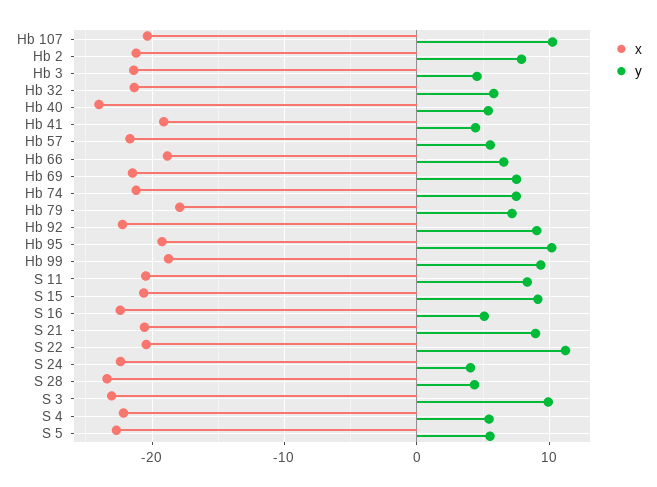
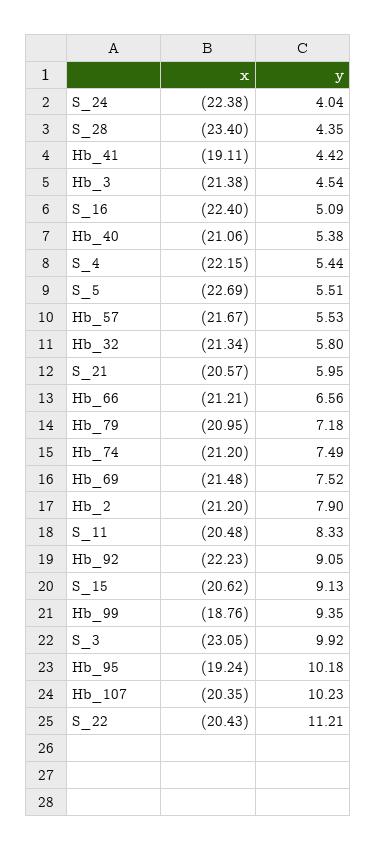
  {
    "x": {
      "Hb 107": -20.35,
      "Hb 2": -21.2,
      "Hb 3": -21.38,
      "Hb 32": -21.34,
-     "Hb 40": -24,
+     "Hb 40": -21.06,
      "Hb 41": -19.11,
      "Hb 57": -21.67,
-     "Hb 66": -19,
+     "Hb 66": -21.21,
      "Hb 69": -21.48,
      "Hb 74": -21.2,
-     "Hb 79": -18,
+     "Hb 79": -20.95,
      "Hb 92": -22.23,
      "Hb 95": -19.24,
      "Hb 99": -18.76,
      "S 11": -20.48,
      "S 15": -20.62,
      "S 16": -22.4,
      "S 21": -20.57,
      "S 22": -20.43,
      "S 24": -22.38,
      "S 28": -23.4,
      "S 3": -23.05,
      "S 4": -22.15,
      "S 5": -22.69
    },
    "y": {
      "Hb 107": 10.23,
      "Hb 2": 7.9,
      "Hb 3": 4.54,
      "Hb 32": 5.8,
      "Hb 40": 5.38,
      "Hb 41": 4.42,
      "Hb 57": 5.53,
      "Hb 66": 6.56,
      "Hb 69": 7.52,
      "Hb 74": 7.49,
      "Hb 79": 7.18,
      "Hb 92": 9.05,
      "Hb 95": 10.18,
      "Hb 99": 9.35,
      "S 11": 8.33,
      "S 15": 9.13,
      "S 16": 5.09,
-     "S 21": 9,
+     "S 21": 5.95,
      "S 22": 11.21,
      "S 24": 4.04,
      "S 28": 4.35,
      "S 3": 9.92,
      "S 4": 5.44,
      "S 5": 5.51
    }
  }

